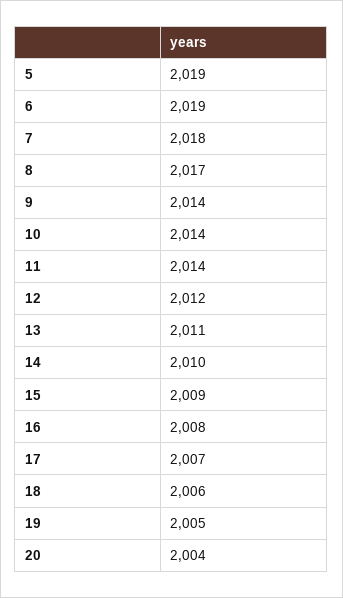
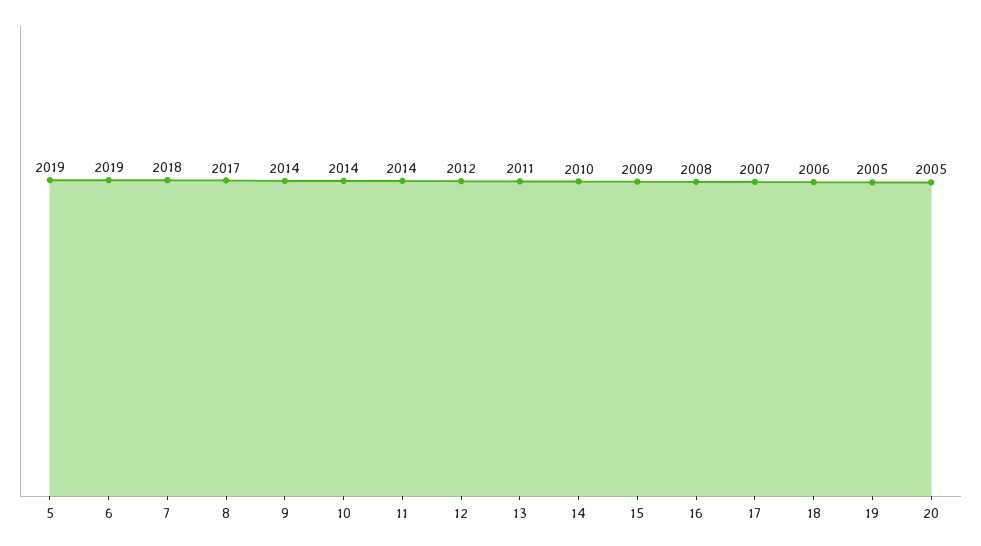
  {
    "5": 2019,
    "6": 2019,
    "7": 2018,
    "8": 2017,
    "9": 2014,
    "10": 2014,
    "11": 2014,
    "12": 2012,
    "13": 2011,
    "14": 2010,
    "15": 2009,
    "16": 2008,
    "17": 2007,
    "18": 2006,
    "19": 2005,
-   "20": 2004
+   "20": 2005
  }

